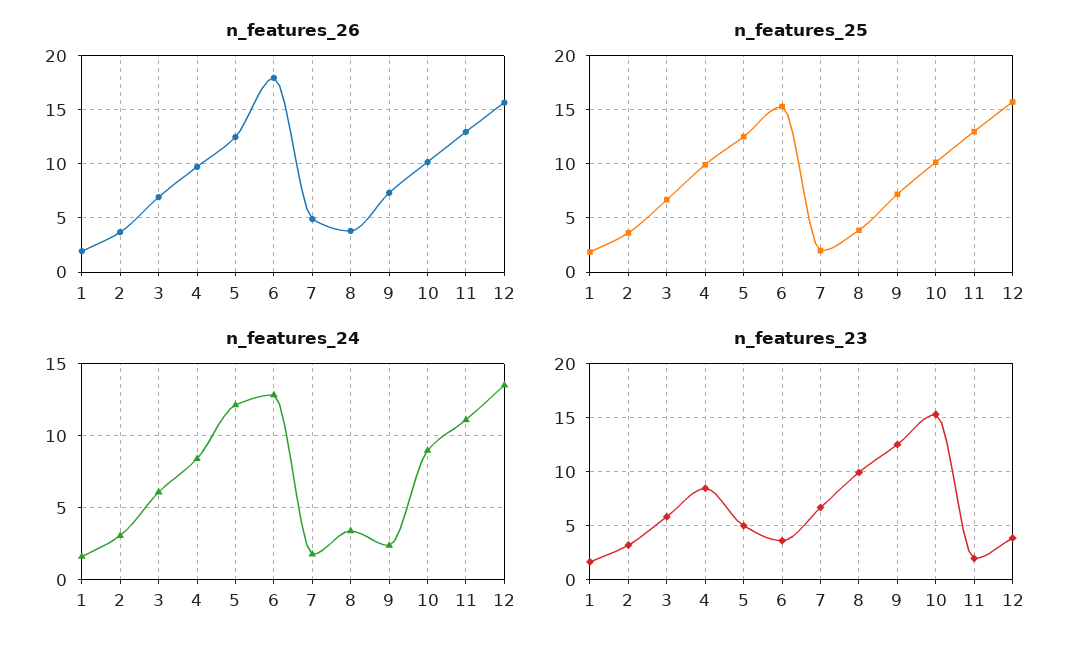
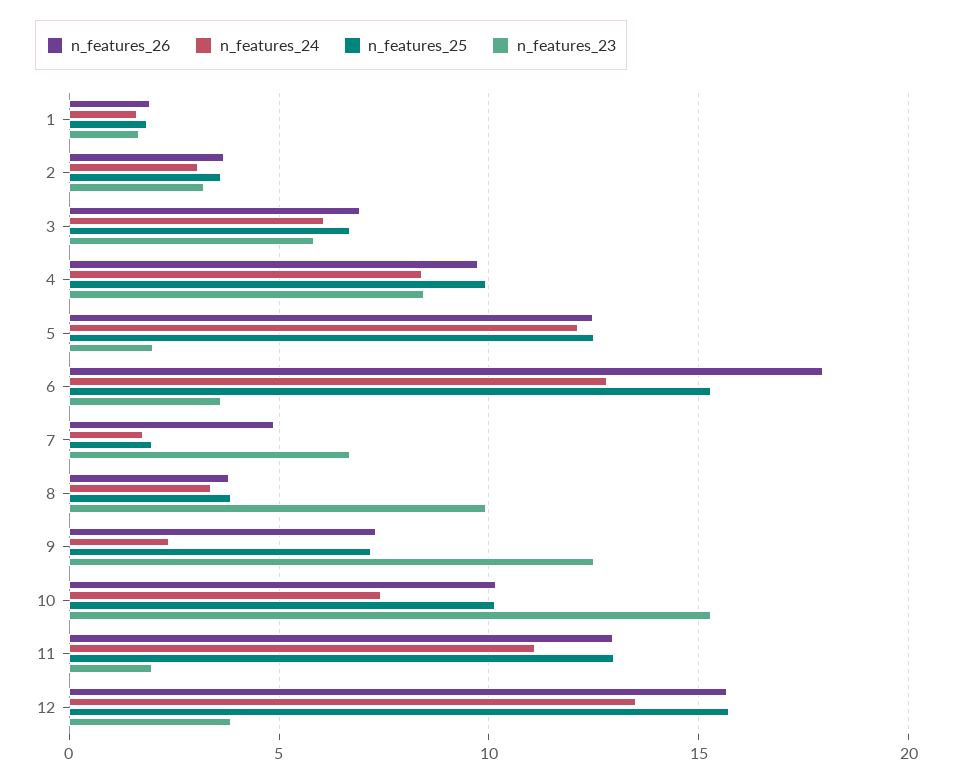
  {
    "n_features_26": {
      "1": 2,
      "2": 3.5,
      "3": 7,
      "4": 9.5,
      "5": 12.5,
      "6": 18,
      "7": 5,
      "8": 4,
      "9": 7.5,
      "10": 10,
      "11": 13,
      "12": 15.5
    },
    "n_features_25": {
      "1": 2,
      "2": 3.5,
      "3": 6.5,
      "4": 10,
      "5": 12.5,
      "6": 15.5,
      "7": 2,
      "8": 4,
      "9": 7,
      "10": 10,
      "11": 13,
      "12": 15.5
    },
    "n_features_24": {
      "1": 1.5,
      "2": 3,
      "3": 6,
      "4": 8.5,
      "5": 12,
      "6": 13,
      "7": 2,
      "8": 3.5,
      "9": 2.5,
-     "10": 9,
+     "10": 7.5,
      "11": 11,
      "12": 13.5
    },
    "n_features_23": {
      "1": 1.5,
      "2": 3,
      "3": 6,
      "4": 8.5,
-     "5": 5,
+     "5": 2,
      "6": 3.5,
      "7": 6.5,
      "8": 10,
      "9": 12.5,
      "10": 15.5,
      "11": 2,
      "12": 4
    }
  }

